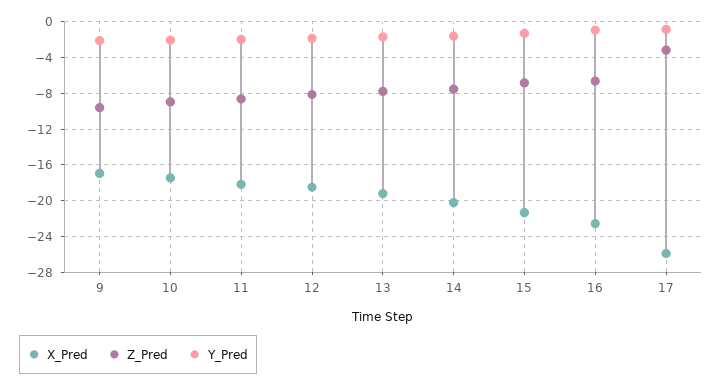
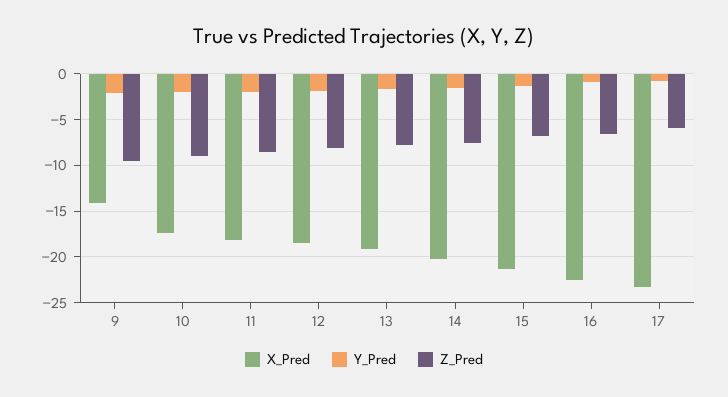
  {
    "X_Pred": {
-     "9": -17,
+     "9": -14,
      "10": -17,
      "11": -18,
      "12": -18,
      "13": -19,
      "14": -20,
      "15": -21,
      "16": -23,
-     "17": -26
+     "17": -23
    },
    "Z_Pred": {
      "9": -10,
      "10": -9,
      "11": -9,
      "12": -8,
      "13": -8,
      "14": -8,
      "15": -7,
      "16": -7,
-     "17": -3
+     "17": -6
    },
    "Y_Pred": {
      "9": -2,
      "10": -2,
      "11": -2,
      "12": -2,
      "13": -2,
      "14": -2,
      "15": -1,
      "16": -1,
      "17": -1
    }
  }

